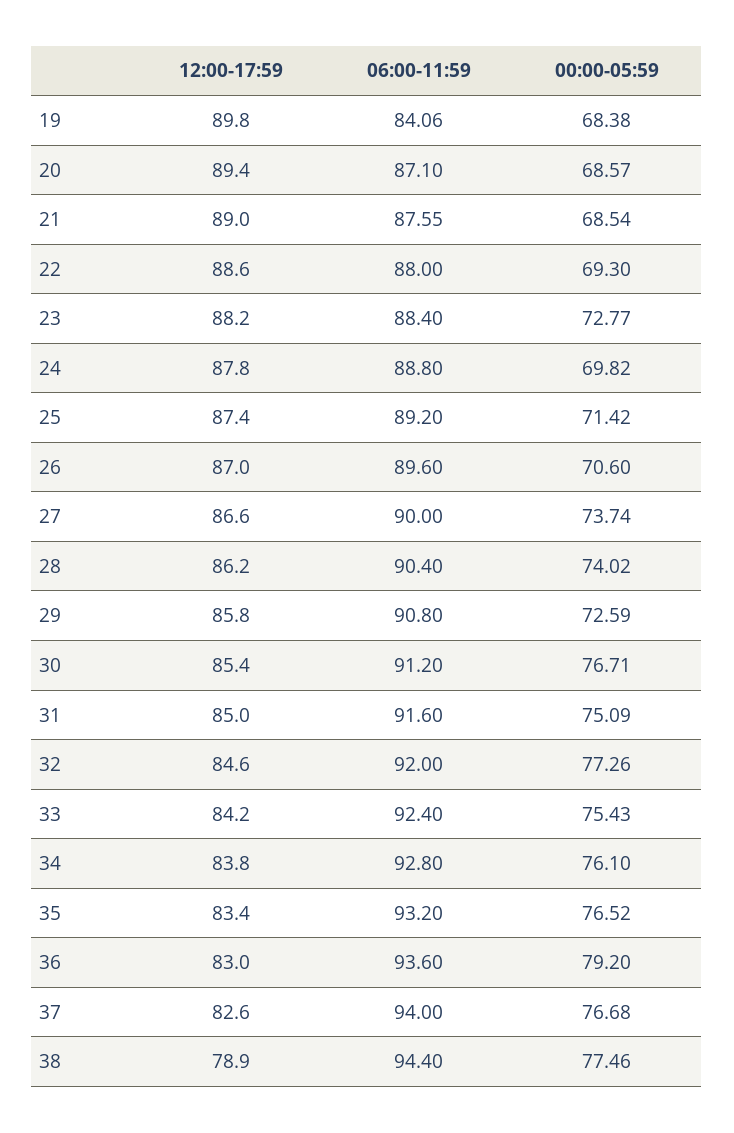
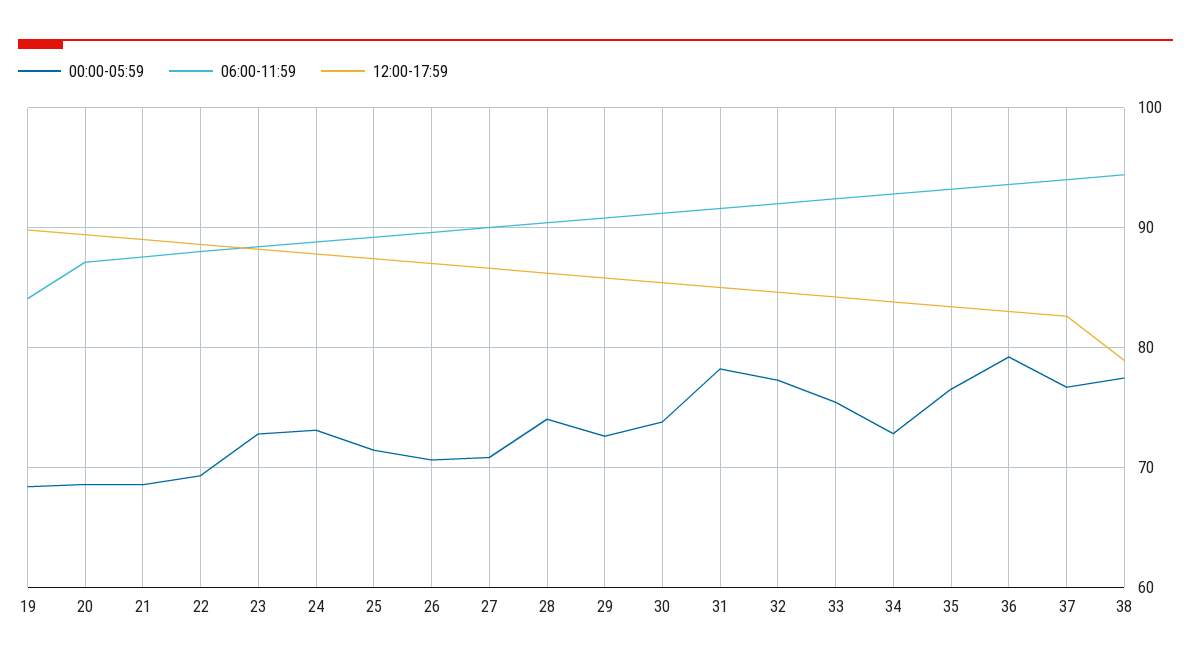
  {
    "12:00-17:59": {
      "19": 89.8,
      "20": 89.4,
      "21": 89,
      "22": 88.6,
      "23": 88.2,
      "24": 87.8,
      "25": 87.4,
      "26": 87,
      "27": 86.6,
      "28": 86.2,
      "29": 85.8,
      "30": 85.4,
      "31": 85,
      "32": 84.6,
      "33": 84.2,
      "34": 83.8,
      "35": 83.4,
      "36": 83,
      "37": 82.6,
      "38": 78.9
    },
    "06:00-11:59": {
      "19": 84.06,
      "20": 87.1,
      "21": 87.55,
      "22": 88,
      "23": 88.4,
      "24": 88.8,
      "25": 89.2,
      "26": 89.6,
      "27": 90,
      "28": 90.4,
      "29": 90.8,
      "30": 91.2,
      "31": 91.6,
      "32": 92,
      "33": 92.4,
      "34": 92.8,
      "35": 93.2,
      "36": 93.6,
      "37": 94,
      "38": 94.4
    },
    "00:00-05:59": {
      "19": 68.38,
      "20": 68.57,
      "21": 68.54,
      "22": 69.3,
      "23": 72.77,
-     "24": 69.82,
+     "24": 73,
      "25": 71.42,
      "26": 70.6,
-     "27": 73.74,
+     "27": 71,
      "28": 74.02,
      "29": 72.59,
-     "30": 76.71,
+     "30": 74,
-     "31": 75.09,
+     "31": 78,
      "32": 77.26,
      "33": 75.43,
-     "34": 76.1,
+     "34": 73,
      "35": 76.52,
      "36": 79.2,
      "37": 76.68,
      "38": 77.46
    }
  }

